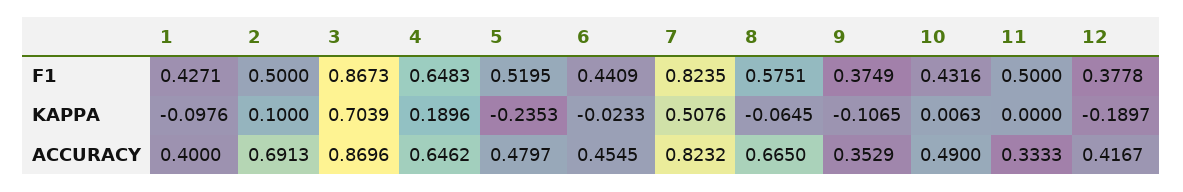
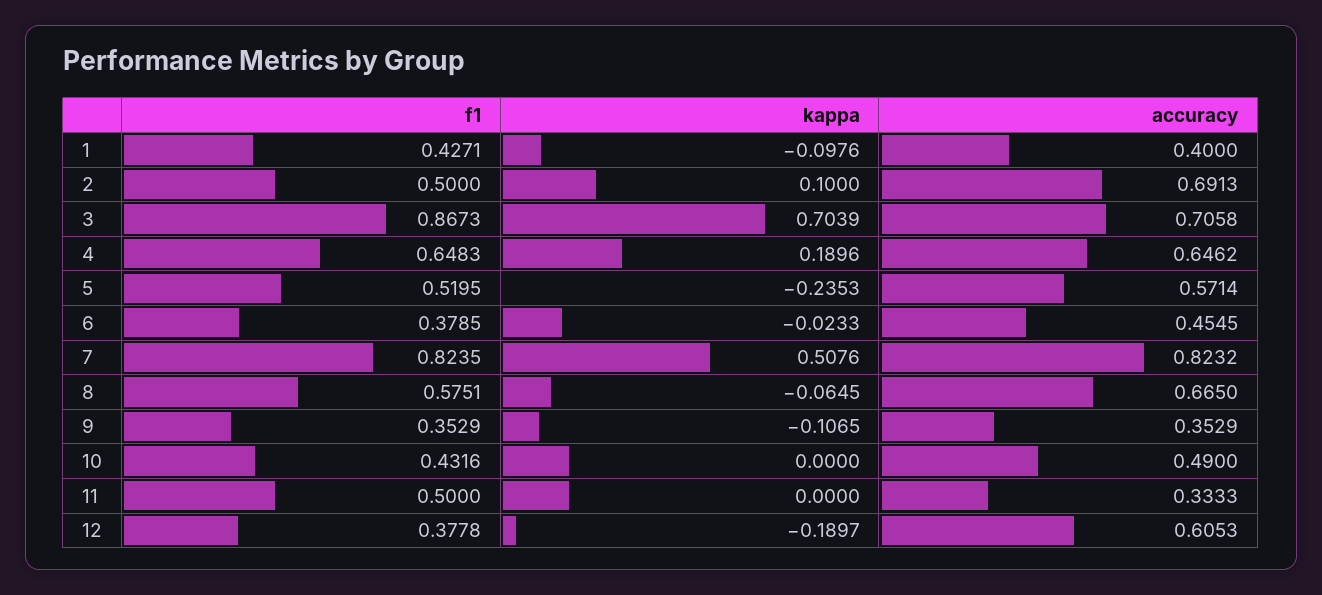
  {
    "1": {
      "F1": 0.4271,
      "KAPPA": -0.0976,
      "ACCURACY": 0.4
    },
    "2": {
      "F1": 0.5,
      "KAPPA": 0.1,
      "ACCURACY": 0.6913
    },
    "3": {
      "F1": 0.8673,
      "KAPPA": 0.7039,
-     "ACCURACY": 0.8696
+     "ACCURACY": 0.7058
    },
    "4": {
      "F1": 0.6483,
      "KAPPA": 0.1896,
      "ACCURACY": 0.6462
    },
    "5": {
      "F1": 0.5195,
      "KAPPA": -0.2353,
-     "ACCURACY": 0.4797
+     "ACCURACY": 0.5714
    },
    "6": {
-     "F1": 0.4409,
+     "F1": 0.3785,
      "KAPPA": -0.0233,
      "ACCURACY": 0.4545
    },
    "7": {
      "F1": 0.8235,
      "KAPPA": 0.5076,
      "ACCURACY": 0.8232
    },
    "8": {
      "F1": 0.5751,
      "KAPPA": -0.0645,
      "ACCURACY": 0.665
    },
    "9": {
-     "F1": 0.3749,
+     "F1": 0.3529,
      "KAPPA": -0.1065,
      "ACCURACY": 0.3529
    },
    "10": {
      "F1": 0.4316,
-     "KAPPA": 0.0063,
+     "KAPPA": 0,
      "ACCURACY": 0.49
    },
    "11": {
      "F1": 0.5,
      "KAPPA": 0,
      "ACCURACY": 0.3333
    },
    "12": {
      "F1": 0.3778,
      "KAPPA": -0.1897,
-     "ACCURACY": 0.4167
+     "ACCURACY": 0.6053
    }
  }

